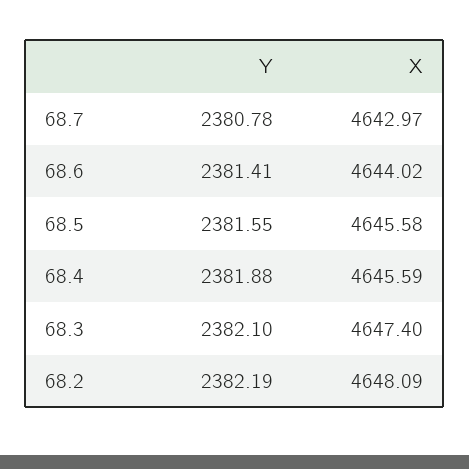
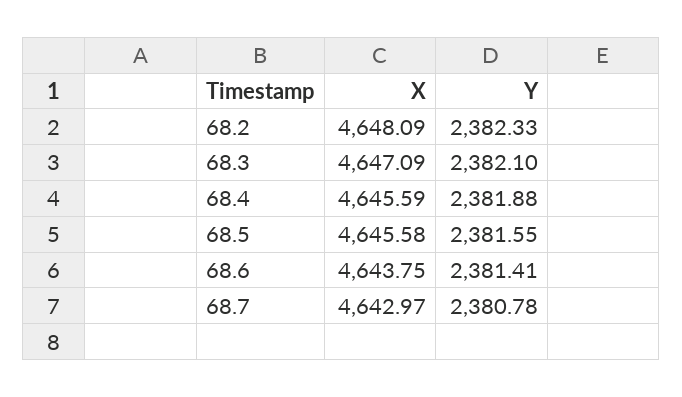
  {
    "Y": {
      "68.7": 2380.78,
      "68.6": 2381.41,
      "68.5": 2381.55,
      "68.4": 2381.88,
      "68.3": 2382.1,
-     "68.2": 2382.19
+     "68.2": 2382.33
    },
    "X": {
      "68.7": 4642.97,
-     "68.6": 4644.02,
+     "68.6": 4643.75,
      "68.5": 4645.58,
      "68.4": 4645.59,
-     "68.3": 4647.4,
+     "68.3": 4647.09,
      "68.2": 4648.09
    }
  }

